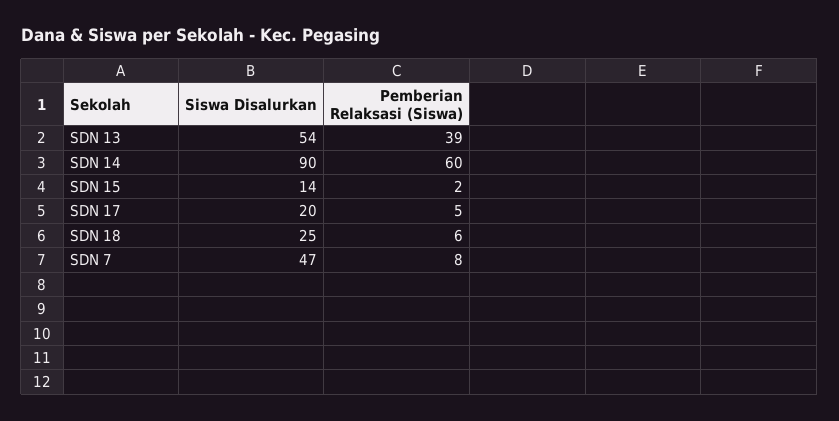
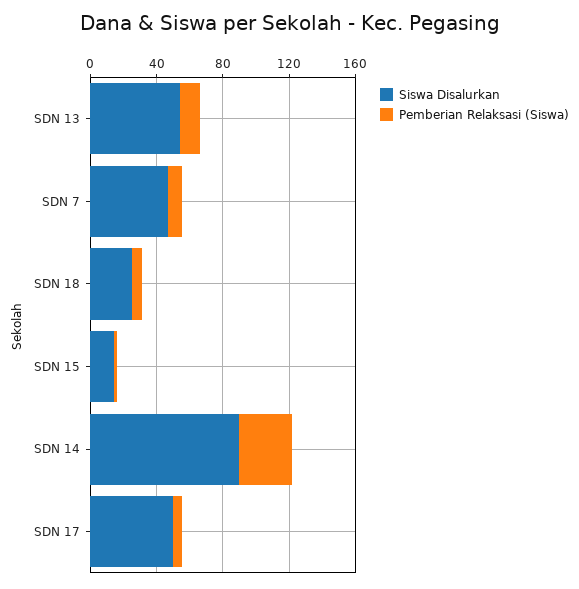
  {
    "Siswa Disalurkan": {
      "SDN 13": 54,
      "SDN 14": 90,
      "SDN 15": 14,
-     "SDN 17": 20,
+     "SDN 17": 50,
      "SDN 18": 25,
      "SDN 7": 47
    },
    "Pemberian Relaksasi (Siswa)": {
-     "SDN 13": 39,
+     "SDN 13": 10,
-     "SDN 14": 60,
+     "SDN 14": 30,
      "SDN 15": 2,
      "SDN 17": 5,
      "SDN 18": 6,
      "SDN 7": 8
    }
  }

